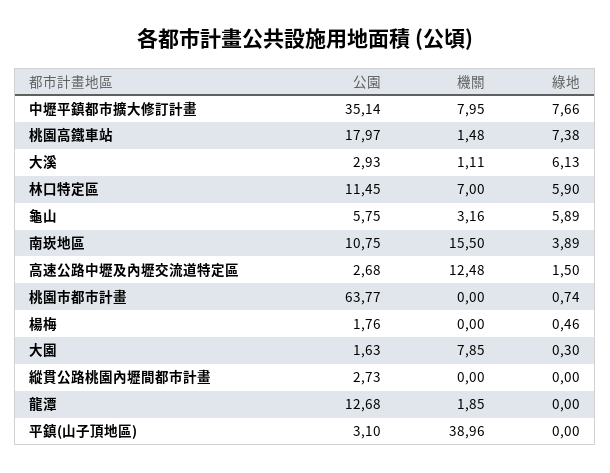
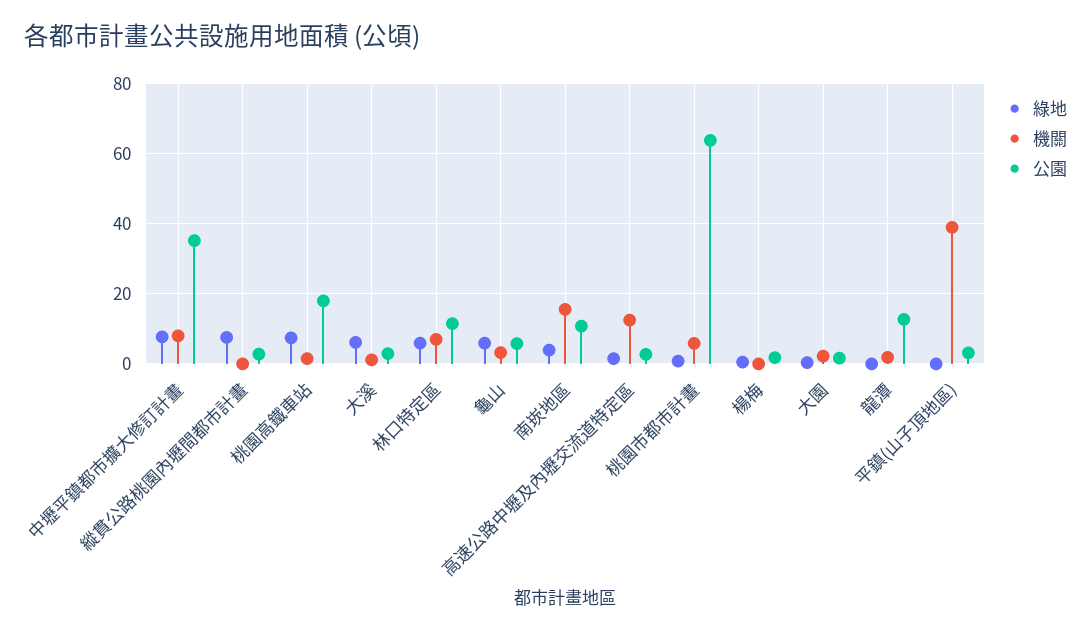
  {
    "公園": {
      "中壢平鎮都市擴大修訂計畫": 35.14,
      "桃園高鐵車站": 17.97,
      "大溪": 2.93,
      "林口特定區": 11.45,
      "龜山": 5.75,
      "南崁地區": 10.75,
      "高速公路中壢及內壢交流道特定區": 2.68,
      "桃園市都市計畫": 63.77,
      "楊梅": 1.76,
      "大園": 1.63,
      "縱貫公路桃園內壢間都市計畫": 2.73,
      "龍潭": 12.68,
      "平鎮(山子頂地區)": 3.1
    },
    "機關": {
      "中壢平鎮都市擴大修訂計畫": 7.95,
      "桃園高鐵車站": 1.48,
      "大溪": 1.11,
      "林口特定區": 7,
      "龜山": 3.16,
      "南崁地區": 15.5,
      "高速公路中壢及內壢交流道特定區": 12.48,
-     "桃園市都市計畫": 0,
+     "桃園市都市計畫": 6,
      "楊梅": 0,
-     "大園": 7.85,
+     "大園": 2,
      "縱貫公路桃園內壢間都市計畫": 0,
      "龍潭": 1.85,
      "平鎮(山子頂地區)": 38.96
    },
    "綠地": {
      "中壢平鎮都市擴大修訂計畫": 7.66,
      "桃園高鐵車站": 7.38,
      "大溪": 6.13,
      "林口特定區": 5.9,
      "龜山": 5.89,
      "南崁地區": 3.89,
      "高速公路中壢及內壢交流道特定區": 1.5,
      "桃園市都市計畫": 0.74,
      "楊梅": 0.46,
      "大園": 0.3,
-     "縱貫公路桃園內壢間都市計畫": 0,
+     "縱貫公路桃園內壢間都市計畫": 8,
      "龍潭": 0,
      "平鎮(山子頂地區)": 0
    }
  }

